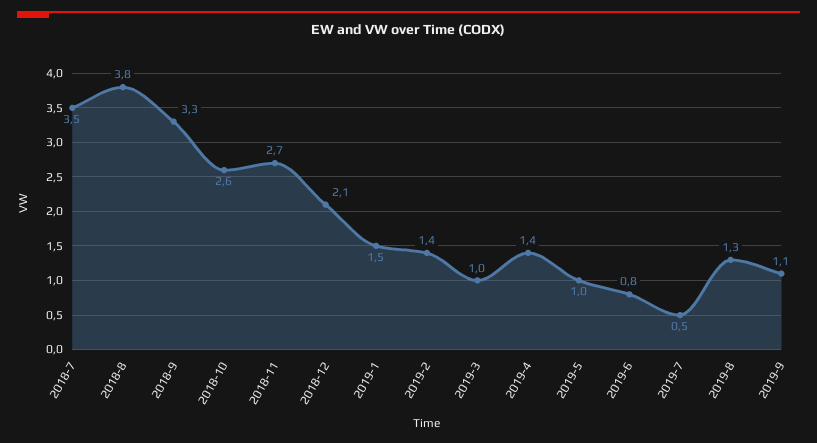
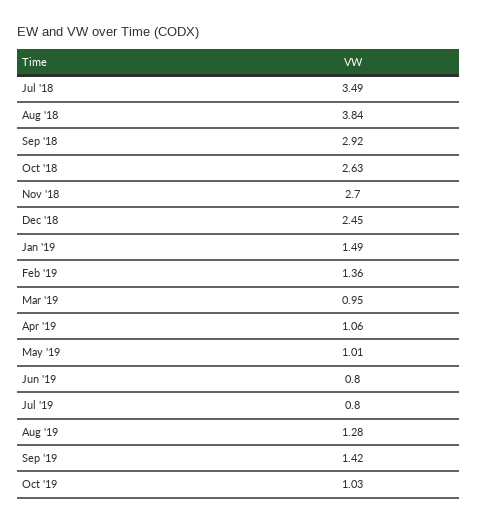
  {
    "2018-7": 3.49,
    "2018-8": 3.84,
-   "2018-9": 3.3,
+   "2018-9": 2.92,
    "2018-10": 2.63,
    "2018-11": 2.7,
-   "2018-12": 2.1,
+   "2018-12": 2.45,
    "2019-1": 1.49,
    "2019-2": 1.36,
    "2019-3": 0.95,
-   "2019-4": 1.4,
+   "2019-4": 1.06,
    "2019-5": 1.01,
    "2019-6": 0.8,
-   "2019-7": 0.5,
+   "2019-7": 0.8,
    "2019-8": 1.28,
-   "2019-9": 1.1
+   "2019-9": 1.42,
+   "Oct '19": 1.03
  }

